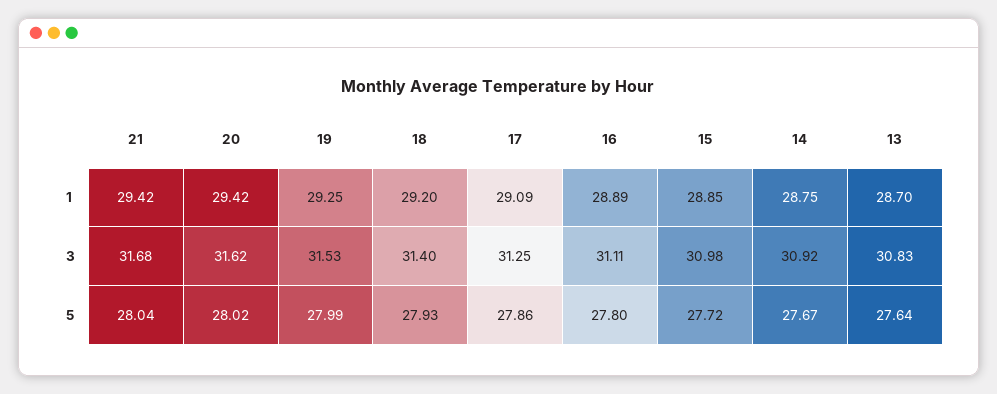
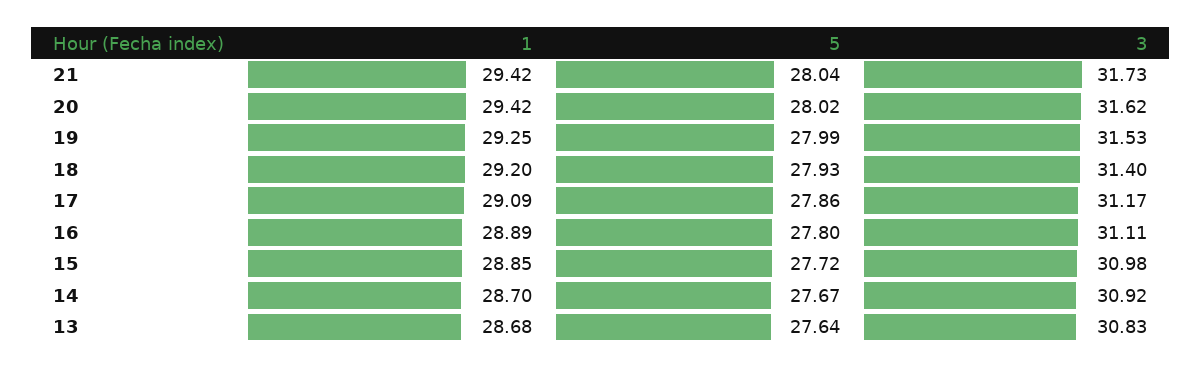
  {
    "21": {
      "1": 29.42,
-     "3": 31.68,
+     "3": 31.73,
      "5": 28.04
    },
    "20": {
      "1": 29.42,
      "3": 31.62,
      "5": 28.02
    },
    "19": {
      "1": 29.25,
      "3": 31.53,
      "5": 27.99
    },
    "18": {
      "1": 29.2,
      "3": 31.4,
      "5": 27.93
    },
    "17": {
      "1": 29.09,
-     "3": 31.25,
+     "3": 31.17,
      "5": 27.86
    },
    "16": {
      "1": 28.89,
      "3": 31.11,
      "5": 27.8
    },
    "15": {
      "1": 28.85,
      "3": 30.98,
      "5": 27.72
    },
    "14": {
-     "1": 28.75,
+     "1": 28.7,
      "3": 30.92,
      "5": 27.67
    },
    "13": {
-     "1": 28.7,
+     "1": 28.68,
      "3": 30.83,
      "5": 27.64
    }
  }

